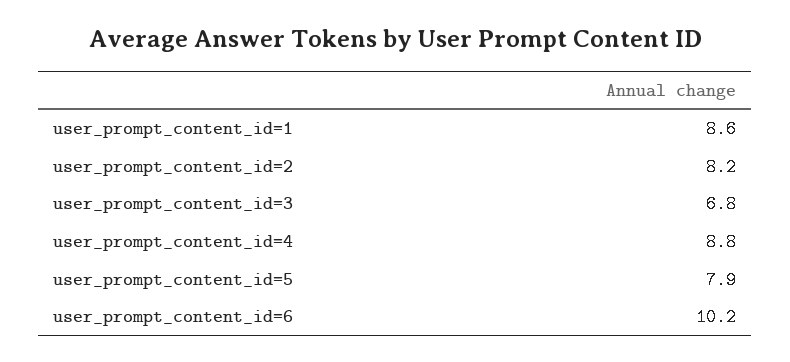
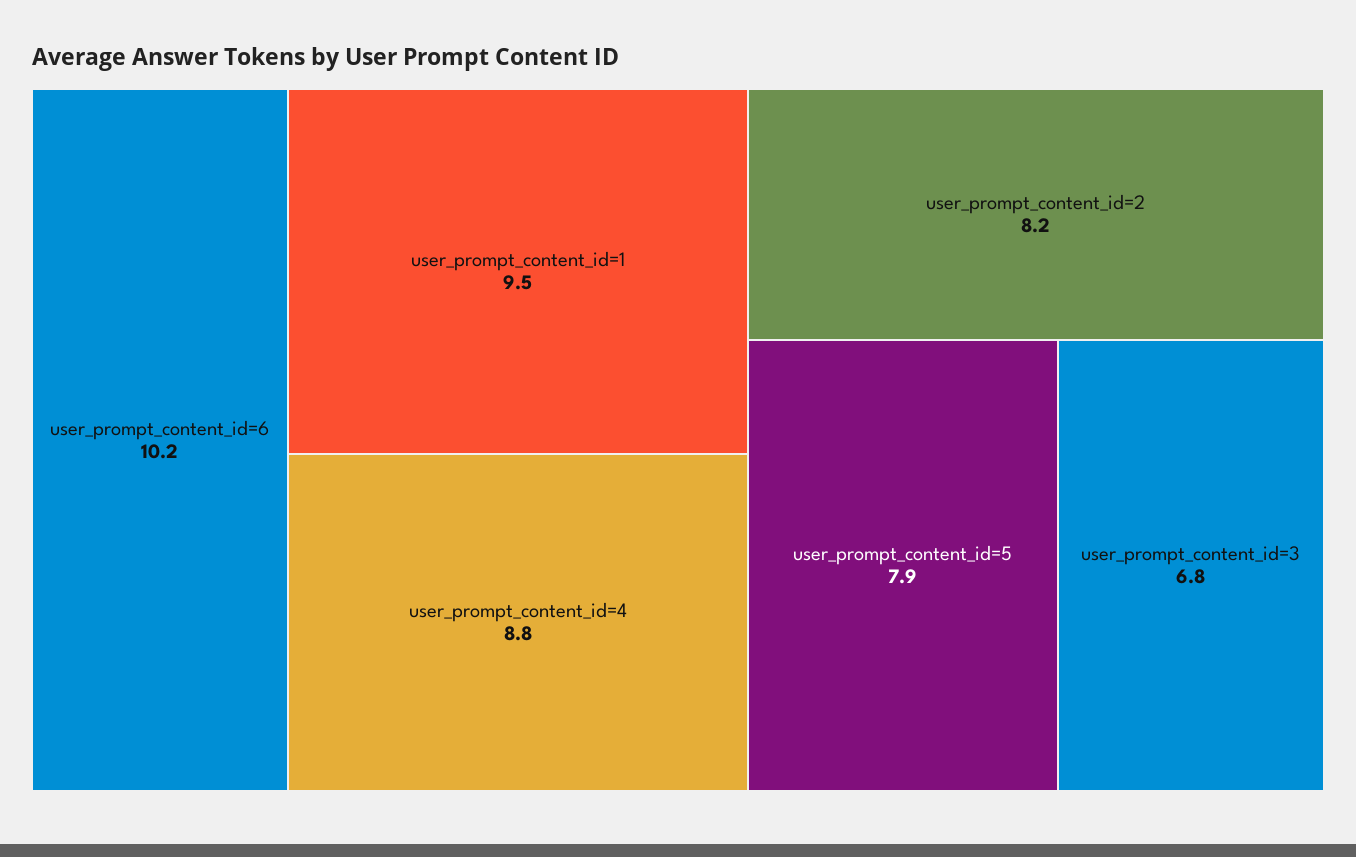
  {
-   "user_prompt_content_id=1": 8.6,
+   "user_prompt_content_id=1": 9.5,
    "user_prompt_content_id=2": 8.2,
    "user_prompt_content_id=3": 6.8,
    "user_prompt_content_id=4": 8.8,
    "user_prompt_content_id=5": 7.9,
    "user_prompt_content_id=6": 10.2
  }

